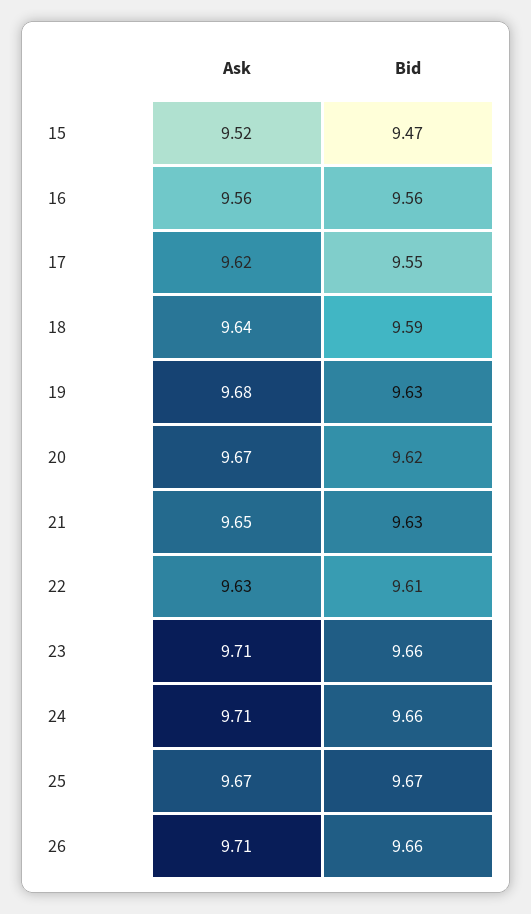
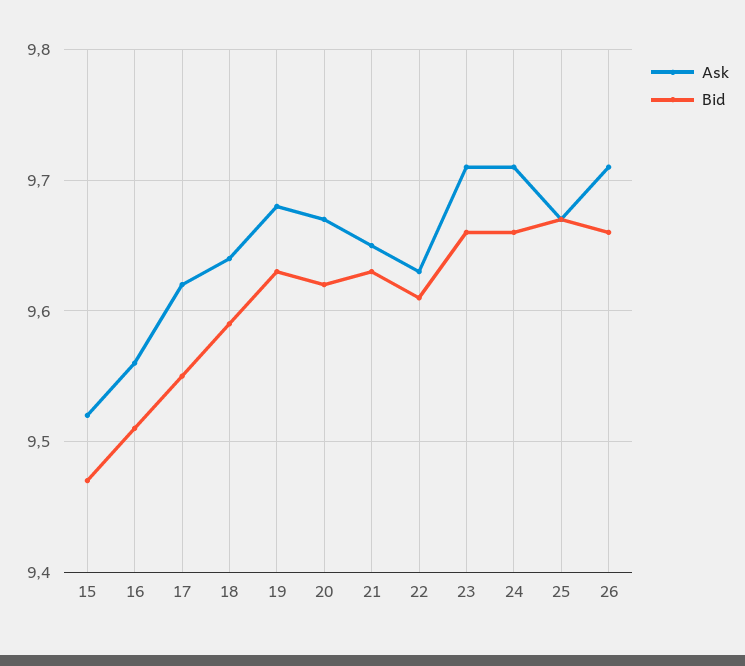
  {
    "Ask": {
      "15": 9.52,
      "16": 9.56,
      "17": 9.62,
      "18": 9.64,
      "19": 9.68,
      "20": 9.67,
      "21": 9.65,
      "22": 9.63,
      "23": 9.71,
      "24": 9.71,
      "25": 9.67,
      "26": 9.71
    },
    "Bid": {
      "15": 9.47,
-     "16": 9.56,
+     "16": 9.51,
      "17": 9.55,
      "18": 9.59,
      "19": 9.63,
      "20": 9.62,
      "21": 9.63,
      "22": 9.61,
      "23": 9.66,
      "24": 9.66,
      "25": 9.67,
      "26": 9.66
    }
  }

